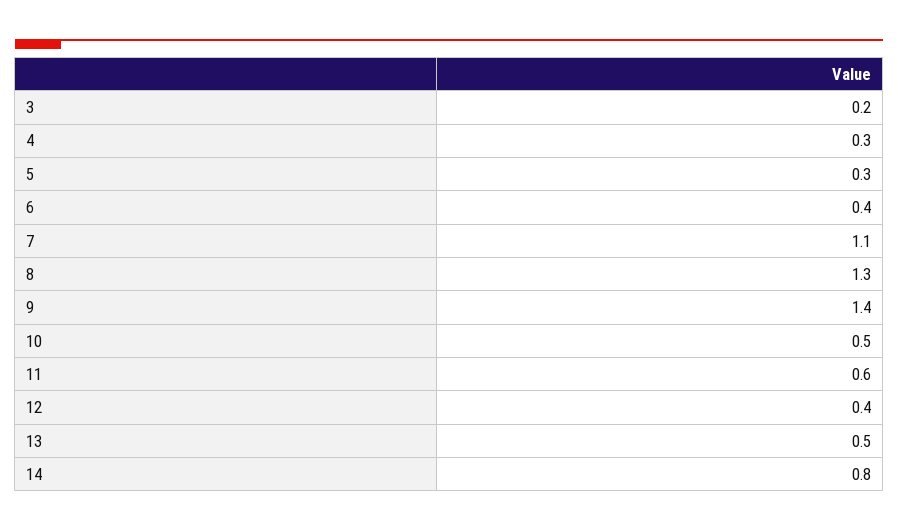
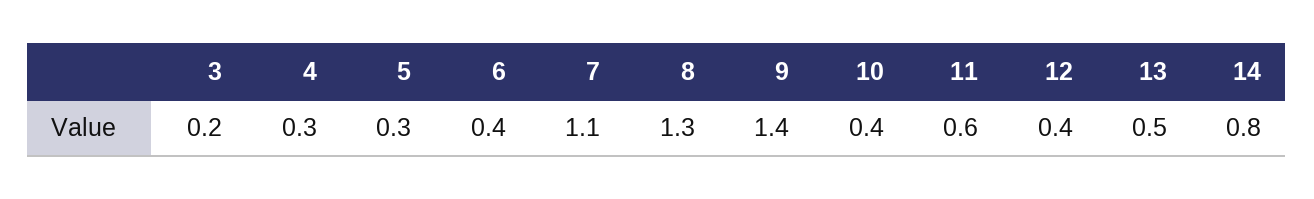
  {
    "3": 0.2,
    "4": 0.3,
    "5": 0.3,
    "6": 0.4,
    "7": 1.1,
    "8": 1.3,
    "9": 1.4,
-   "10": 0.5,
+   "10": 0.4,
    "11": 0.6,
    "12": 0.4,
    "13": 0.5,
    "14": 0.8
  }

